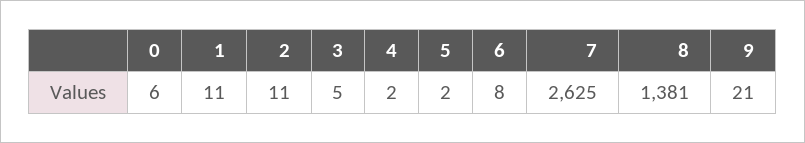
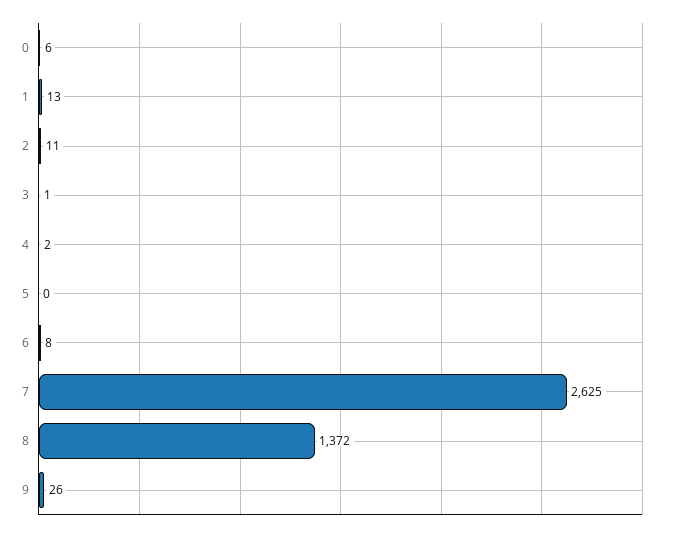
  {
    "0": 6,
-   "1": 11,
+   "1": 13,
    "2": 11,
-   "3": 5,
+   "3": 1,
    "4": 2,
-   "5": 2,
+   "5": 0,
    "6": 8,
    "7": 2625,
-   "8": 1381,
+   "8": 1372,
-   "9": 21
+   "9": 26
  }

